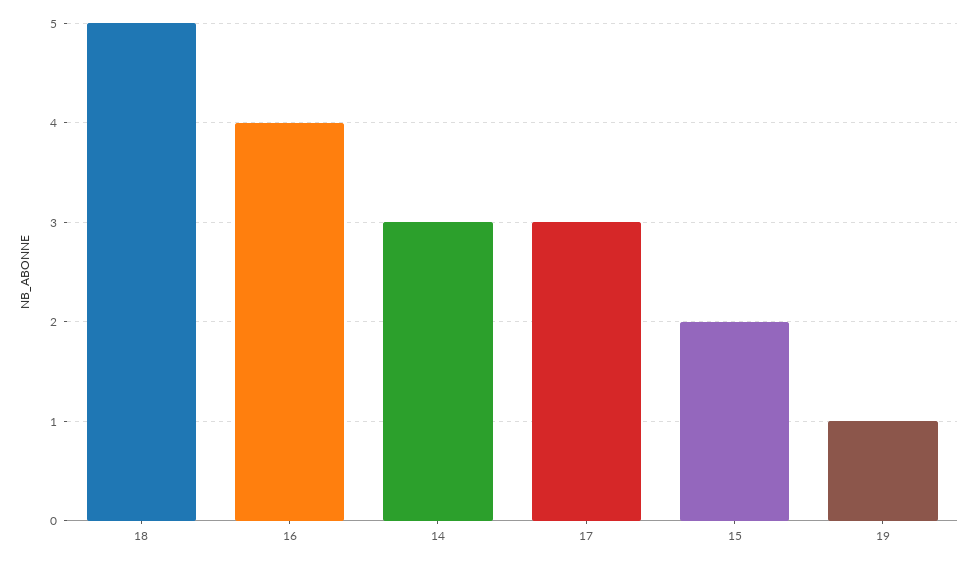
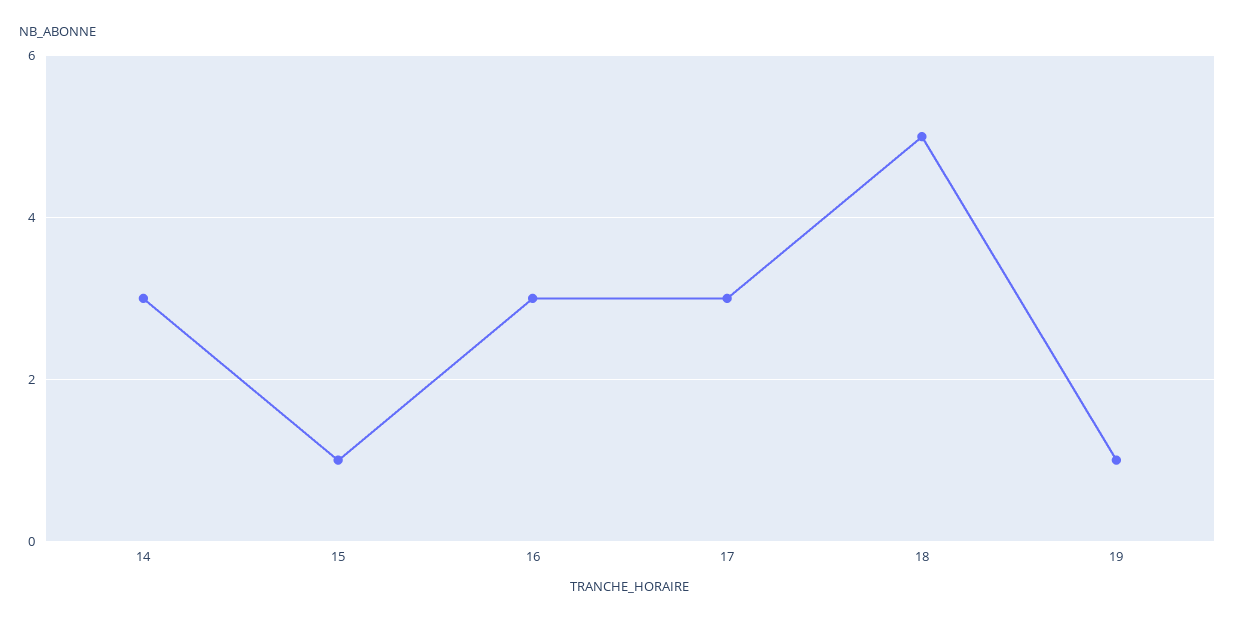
  {
    "18": 5,
-   "16": 4,
+   "16": 3,
    "14": 3,
    "17": 3,
-   "15": 2,
+   "15": 1,
    "19": 1
  }

